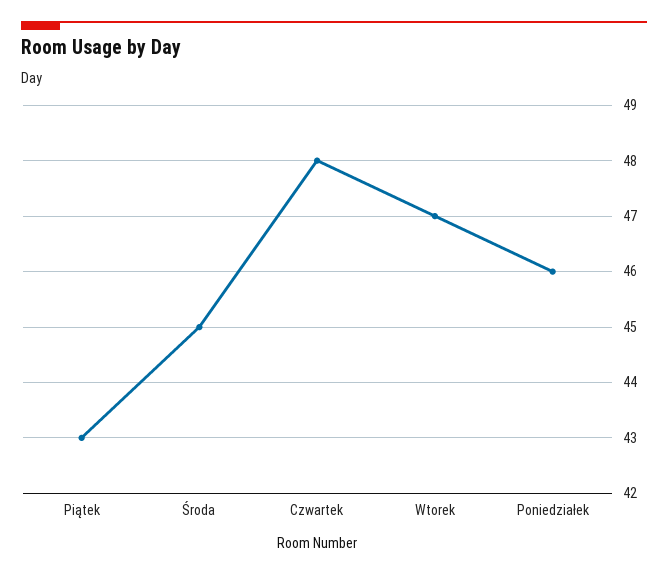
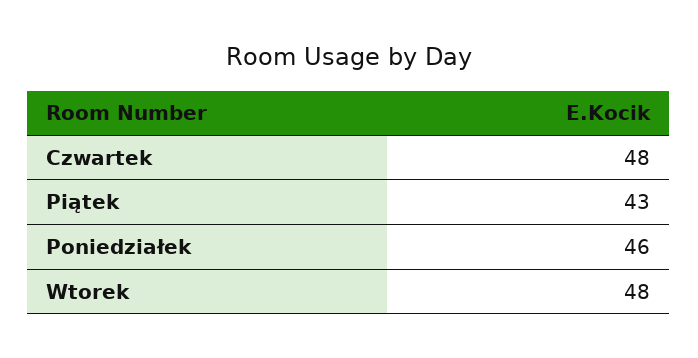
  {
    "Piątek": 43,
-   "Środa": 45,
    "Czwartek": 48,
-   "Wtorek": 47,
+   "Wtorek": 48,
    "Poniedziałek": 46
  }

